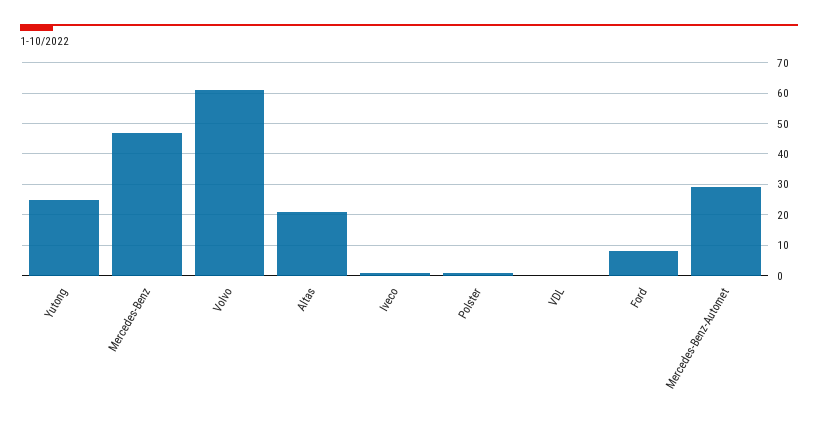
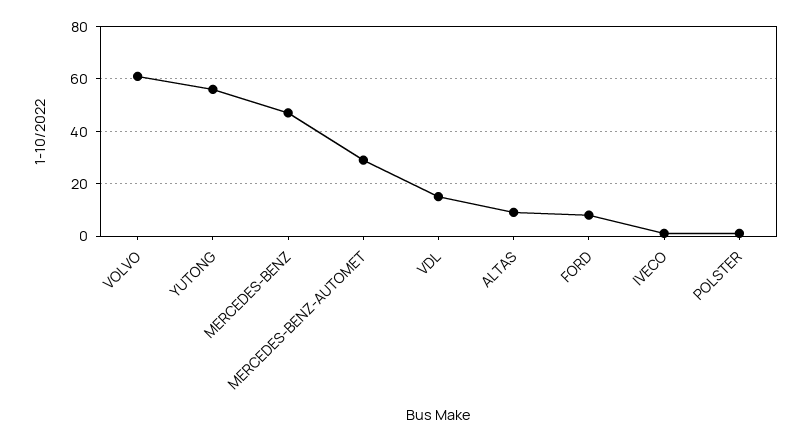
  {
-   "Yutong": 25,
+   "Yutong": 55,
    "Mercedes-Benz": 45,
    "Volvo": 60,
-   "Altas": 20,
+   "Altas": 10,
    "Iveco": 0,
    "Polster": 0,
-   "VDL": 0,
+   "VDL": 15,
    "Ford": 10,
    "Mercedes-Benz-Automet": 30
  }

